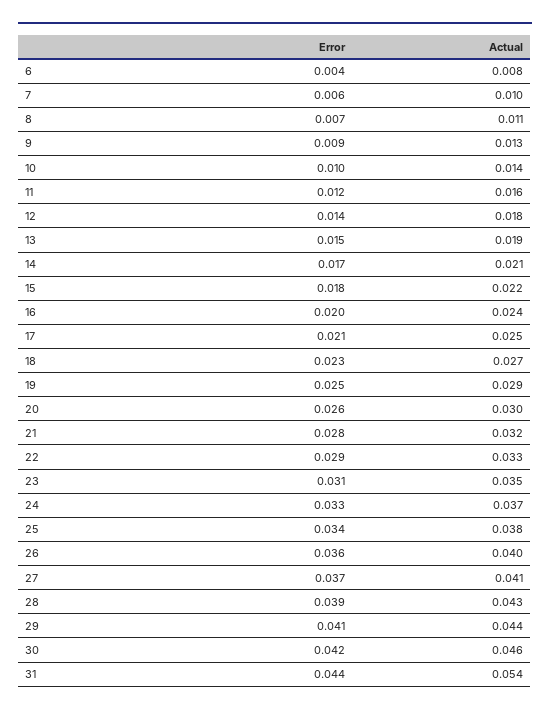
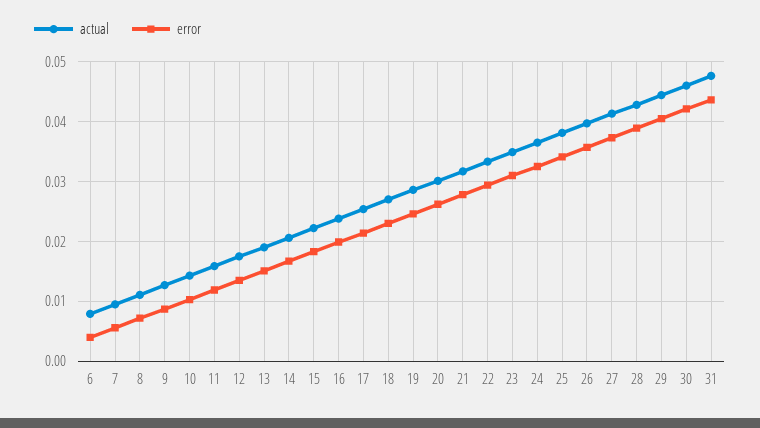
  {
    "Error": {
      "6": 0.004,
      "7": 0.006,
      "8": 0.007,
      "9": 0.009,
      "10": 0.01,
      "11": 0.012,
      "12": 0.014,
      "13": 0.015,
      "14": 0.017,
      "15": 0.018,
      "16": 0.02,
      "17": 0.021,
      "18": 0.023,
      "19": 0.025,
      "20": 0.026,
      "21": 0.028,
      "22": 0.029,
      "23": 0.031,
      "24": 0.033,
      "25": 0.034,
      "26": 0.036,
      "27": 0.037,
      "28": 0.039,
      "29": 0.041,
      "30": 0.042,
      "31": 0.044
    },
    "Actual": {
      "6": 0.008,
      "7": 0.01,
      "8": 0.011,
      "9": 0.013,
      "10": 0.014,
      "11": 0.016,
      "12": 0.018,
      "13": 0.019,
      "14": 0.021,
      "15": 0.022,
      "16": 0.024,
      "17": 0.025,
      "18": 0.027,
      "19": 0.029,
      "20": 0.03,
      "21": 0.032,
      "22": 0.033,
      "23": 0.035,
      "24": 0.037,
      "25": 0.038,
      "26": 0.04,
      "27": 0.041,
      "28": 0.043,
      "29": 0.044,
      "30": 0.046,
-     "31": 0.054
+     "31": 0.048
    }
  }

